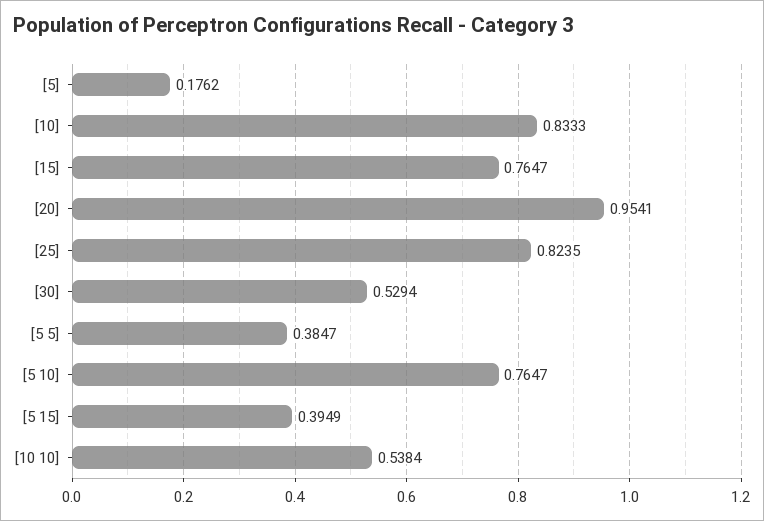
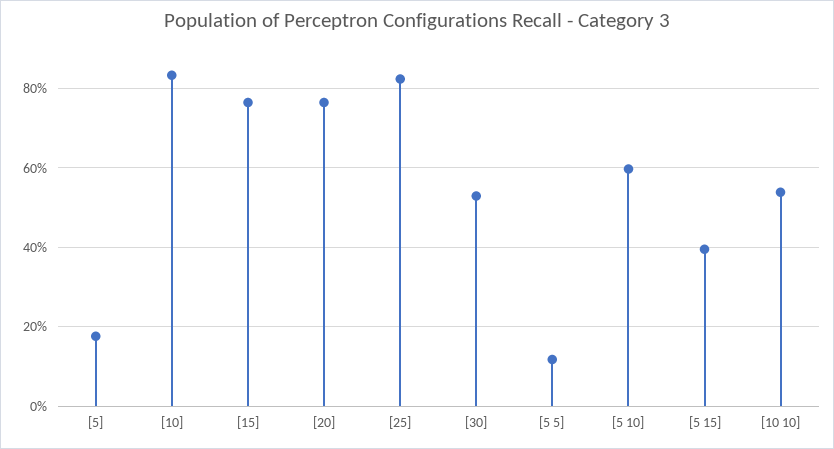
  {
    "[5]": 0.1762,
    "[10]": 0.8333,
    "[15]": 0.7647,
-   "[20]": 0.9541,
+   "[20]": 0.76,
    "[25]": 0.8235,
    "[30]": 0.5294,
-   "[5 5]": 0.3847,
+   "[5 5]": 0.12,
-   "[5 10]": 0.7647,
+   "[5 10]": 0.6,
    "[5 15]": 0.3949,
    "[10 10]": 0.5384
  }

